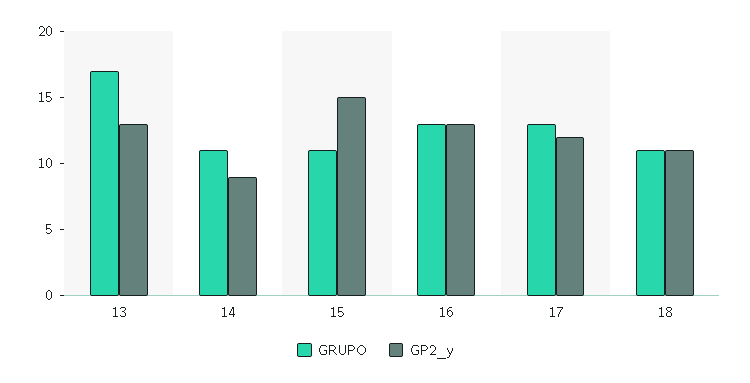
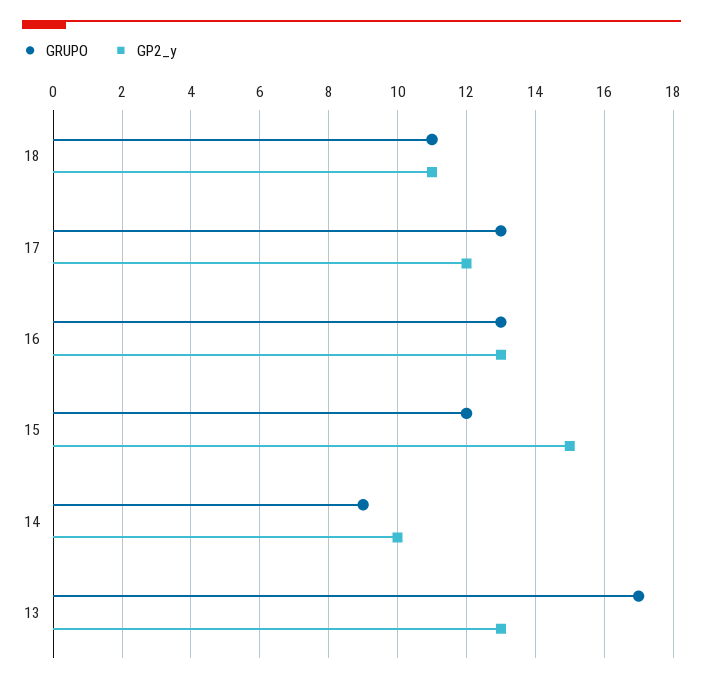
  {
    "GRUPO": {
      "13": 17,
-     "14": 11,
+     "14": 9,
-     "15": 11,
+     "15": 12,
      "16": 13,
      "17": 13,
      "18": 11
    },
    "GP2_y": {
      "13": 13,
-     "14": 9,
+     "14": 10,
      "15": 15,
      "16": 13,
      "17": 12,
      "18": 11
    }
  }

